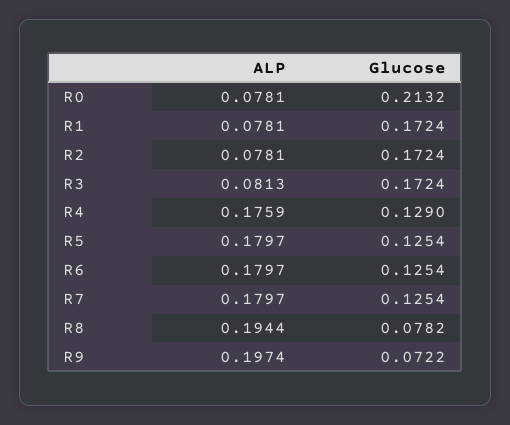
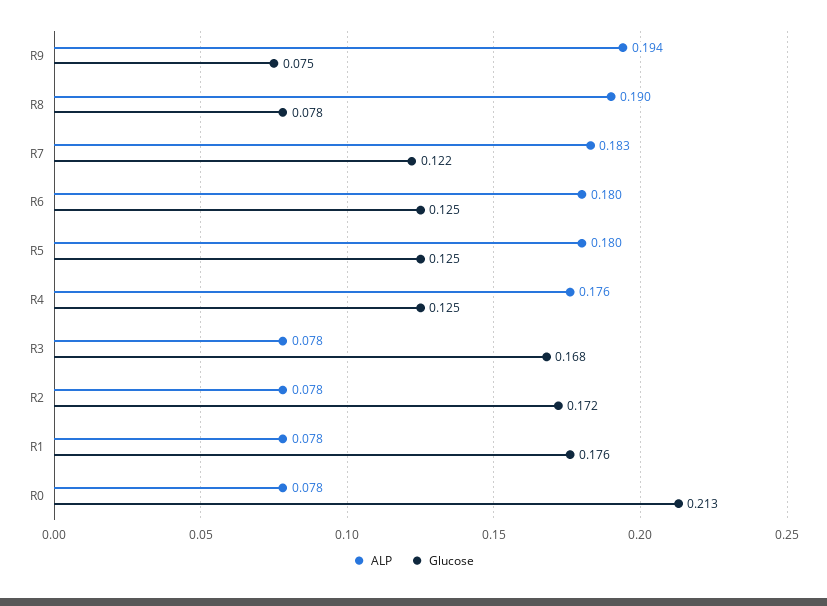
  {
    "ALP": {
      "R0": 0.0781,
      "R1": 0.0781,
      "R2": 0.0781,
-     "R3": 0.0813,
+     "R3": 0.078,
      "R4": 0.1759,
      "R5": 0.1797,
      "R6": 0.1797,
-     "R7": 0.1797,
+     "R7": 0.183,
-     "R8": 0.1944,
+     "R8": 0.19,
-     "R9": 0.1974
+     "R9": 0.194
    },
    "Glucose": {
      "R0": 0.2132,
-     "R1": 0.1724,
+     "R1": 0.176,
      "R2": 0.1724,
-     "R3": 0.1724,
+     "R3": 0.168,
-     "R4": 0.129,
+     "R4": 0.125,
      "R5": 0.1254,
      "R6": 0.1254,
-     "R7": 0.1254,
+     "R7": 0.122,
      "R8": 0.0782,
-     "R9": 0.0722
+     "R9": 0.075
    }
  }

